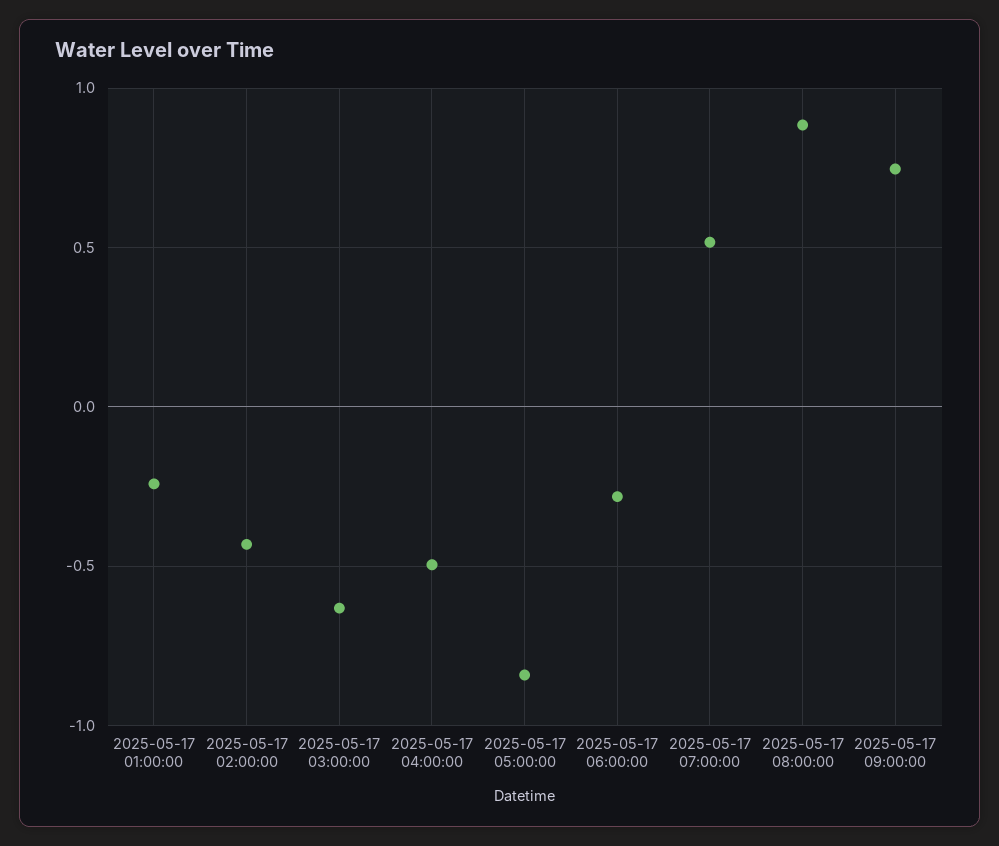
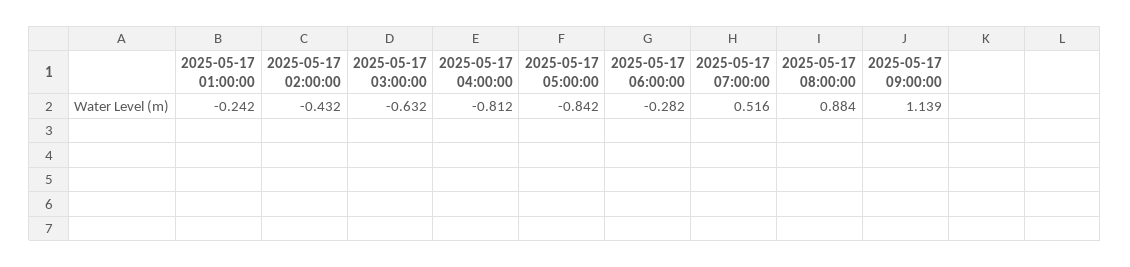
  {
    "2025-05-17 01:00:00": -0.242,
    "2025-05-17 02:00:00": -0.432,
    "2025-05-17 03:00:00": -0.632,
-   "2025-05-17 04:00:00": -0.5,
+   "2025-05-17 04:00:00": -0.812,
    "2025-05-17 05:00:00": -0.842,
    "2025-05-17 06:00:00": -0.282,
    "2025-05-17 07:00:00": 0.516,
    "2025-05-17 08:00:00": 0.884,
-   "2025-05-17 09:00:00": 0.75
+   "2025-05-17 09:00:00": 1.139
  }

